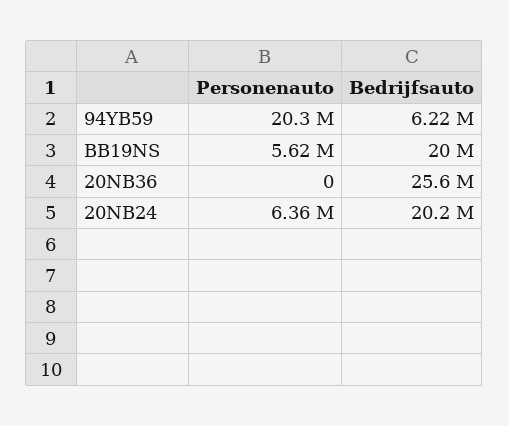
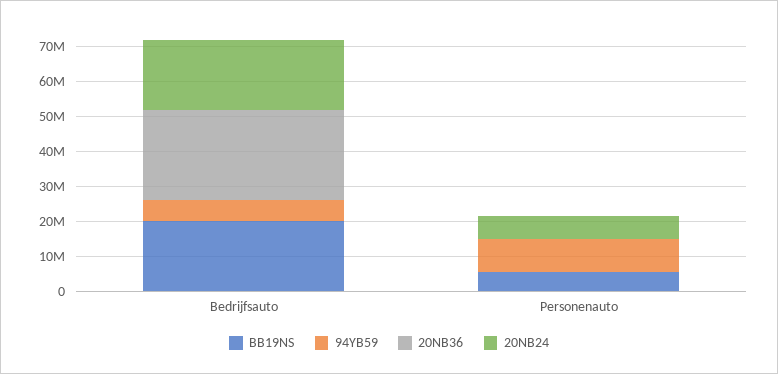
  {
    "94YB59": {
-     "Personenauto": 20300000,
+     "Personenauto": 10000000,
      "Bedrijfsauto": 6220000
    },
    "BB19NS": {
      "Personenauto": 5620000,
      "Bedrijfsauto": 20000000
    },
    "20NB36": {
      "Personenauto": 0,
      "Bedrijfsauto": 25600000
    },
    "20NB24": {
      "Personenauto": 6360000,
      "Bedrijfsauto": 20200000
    }
  }

